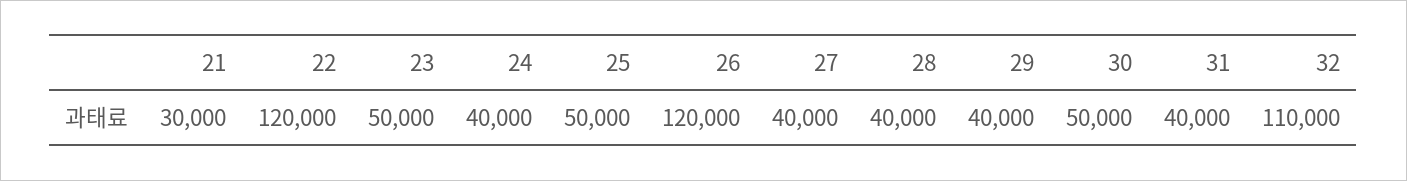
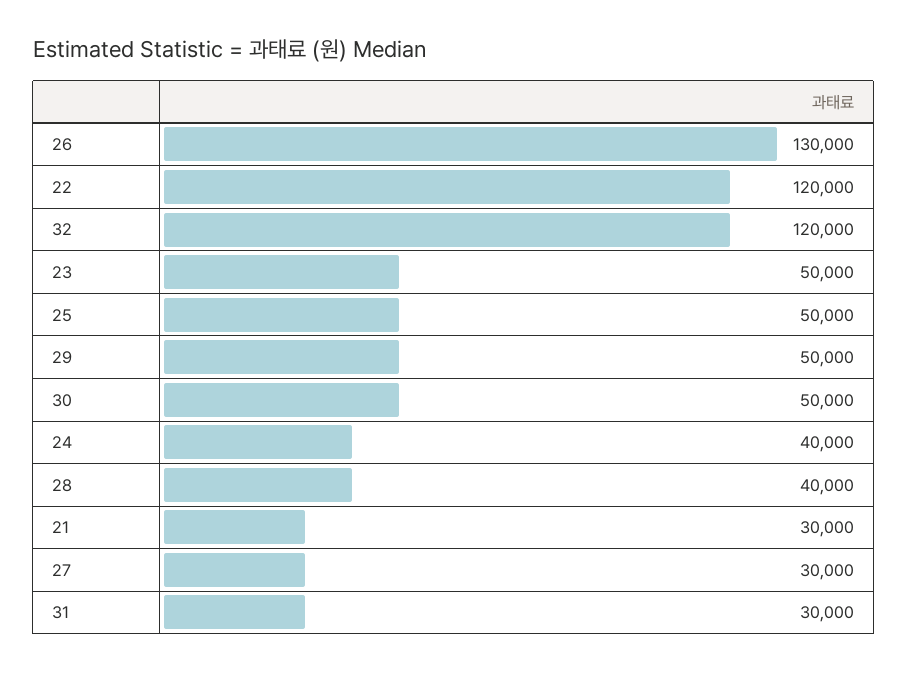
  {
    "21": 30000,
    "22": 120000,
    "23": 50000,
    "24": 40000,
    "25": 50000,
-   "26": 120000,
+   "26": 130000,
-   "27": 40000,
+   "27": 30000,
    "28": 40000,
-   "29": 40000,
+   "29": 50000,
    "30": 50000,
-   "31": 40000,
+   "31": 30000,
-   "32": 110000
+   "32": 120000
  }

